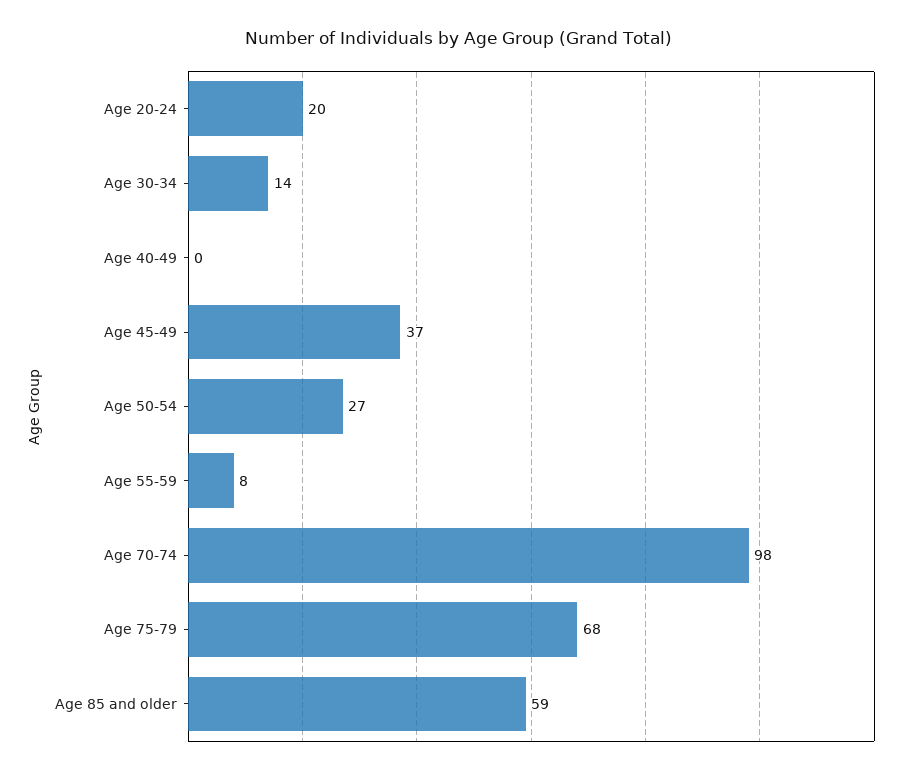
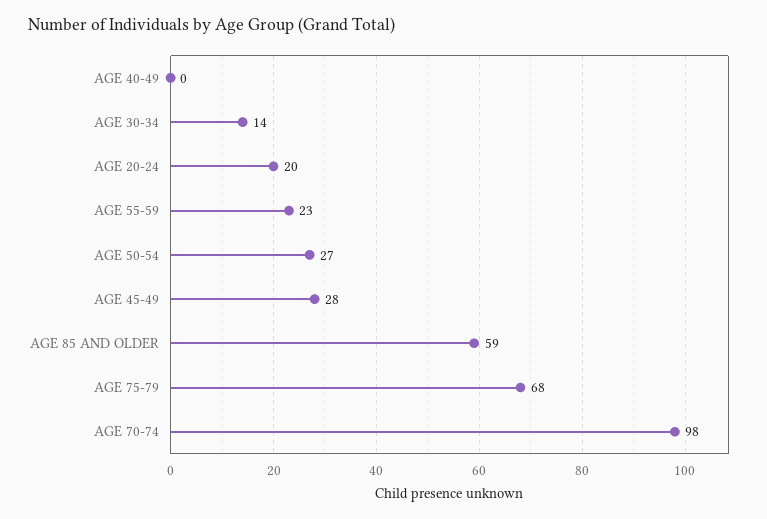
  {
    "Age 20-24": 20,
    "Age 30-34": 14,
    "Age 40-49": 0,
-   "Age 45-49": 37,
+   "Age 45-49": 28,
    "Age 50-54": 27,
-   "Age 55-59": 8,
+   "Age 55-59": 23,
    "Age 70-74": 98,
    "Age 75-79": 68,
    "Age 85 and older": 59
  }

